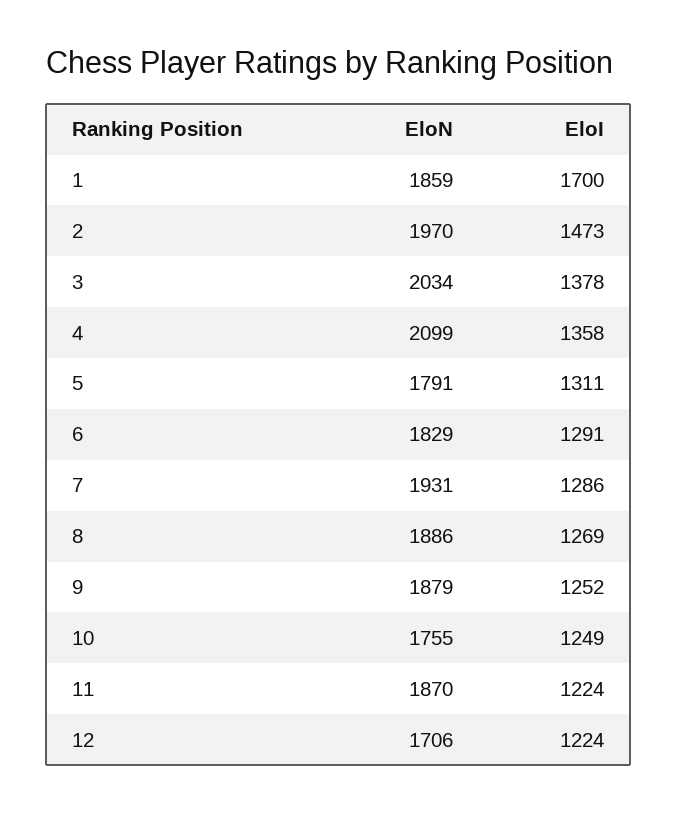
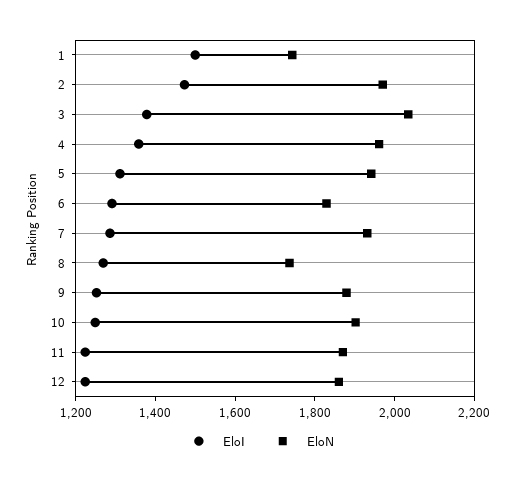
  {
    "EloN": {
-     "1": 1859,
+     "1": 1750,
      "2": 1970,
      "3": 2034,
-     "4": 2099,
+     "4": 1950,
-     "5": 1791,
+     "5": 1950,
      "6": 1829,
      "7": 1931,
-     "8": 1886,
+     "8": 1750,
      "9": 1879,
-     "10": 1755,
+     "10": 1900,
      "11": 1870,
-     "12": 1706
+     "12": 1850
    },
    "EloI": {
-     "1": 1700,
+     "1": 1500,
      "2": 1473,
      "3": 1378,
      "4": 1358,
      "5": 1311,
      "6": 1291,
      "7": 1286,
      "8": 1269,
      "9": 1252,
      "10": 1249,
      "11": 1224,
      "12": 1224
    }
  }

